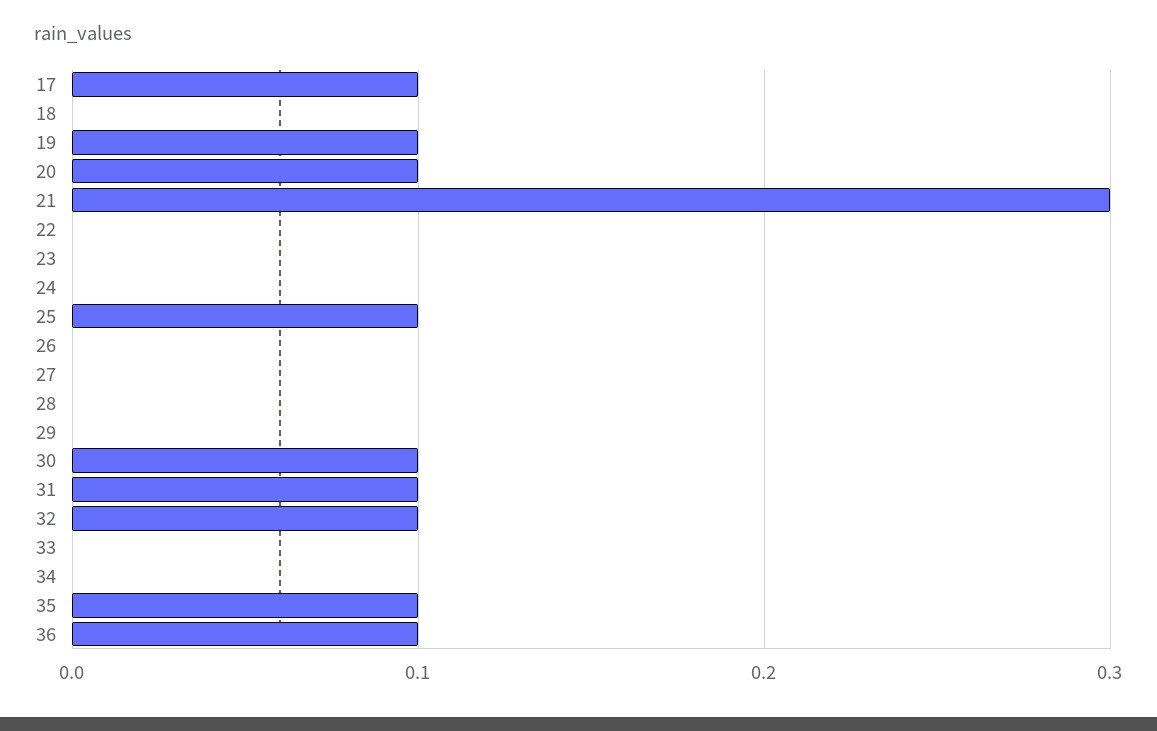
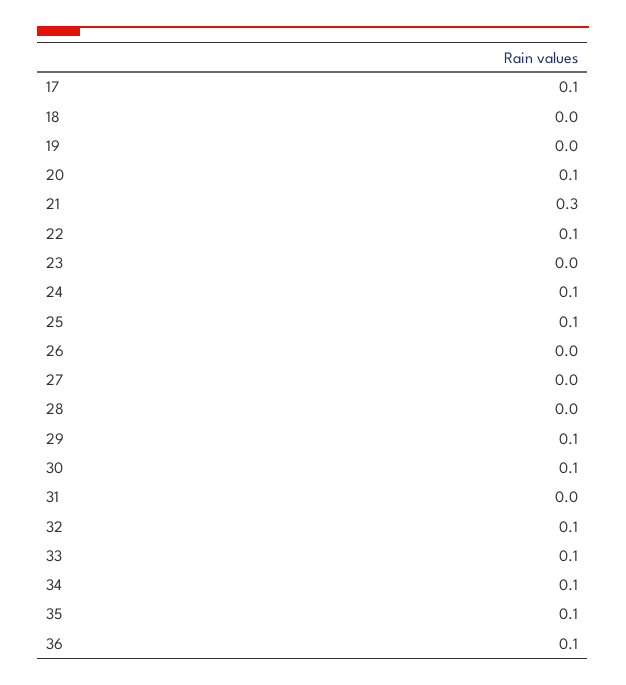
  {
    "17": 0.1,
    "18": 0,
-   "19": 0.1,
+   "19": 0,
    "20": 0.1,
    "21": 0.3,
-   "22": 0,
+   "22": 0.1,
    "23": 0,
-   "24": 0,
+   "24": 0.1,
    "25": 0.1,
    "26": 0,
    "27": 0,
    "28": 0,
-   "29": 0,
+   "29": 0.1,
    "30": 0.1,
-   "31": 0.1,
+   "31": 0,
    "32": 0.1,
-   "33": 0,
+   "33": 0.1,
-   "34": 0,
+   "34": 0.1,
    "35": 0.1,
    "36": 0.1
  }

